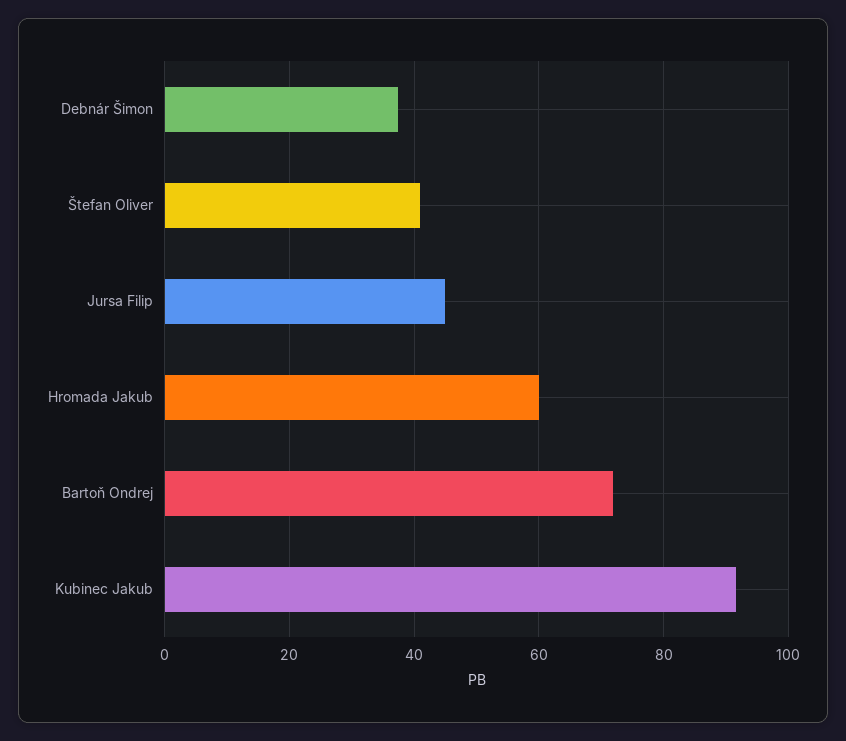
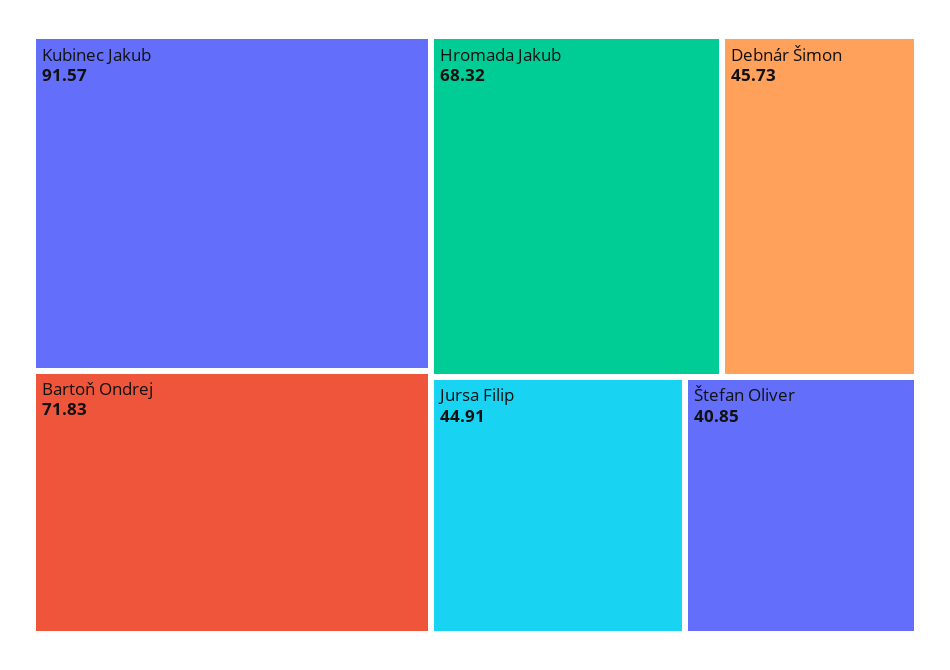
  {
-   "Debnár Šimon": 38,
+   "Debnár Šimon": 45.73,
    "Štefan Oliver": 40.85,
    "Jursa Filip": 44.91,
-   "Hromada Jakub": 60,
+   "Hromada Jakub": 68.32,
    "Bartoň Ondrej": 71.83,
    "Kubinec Jakub": 91.57
  }

